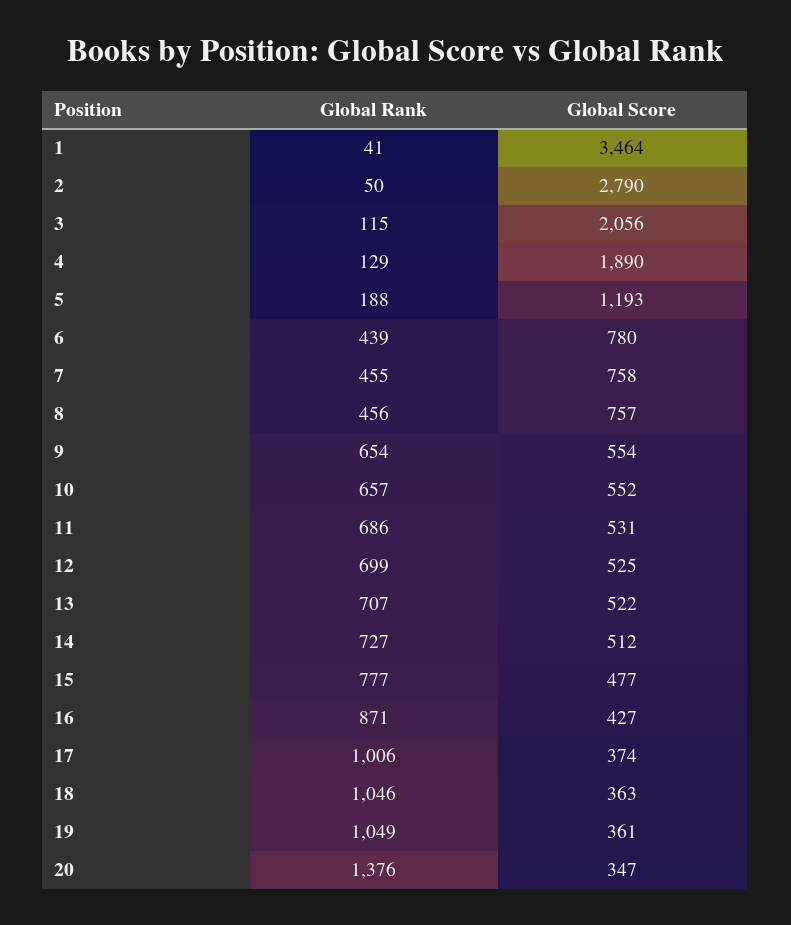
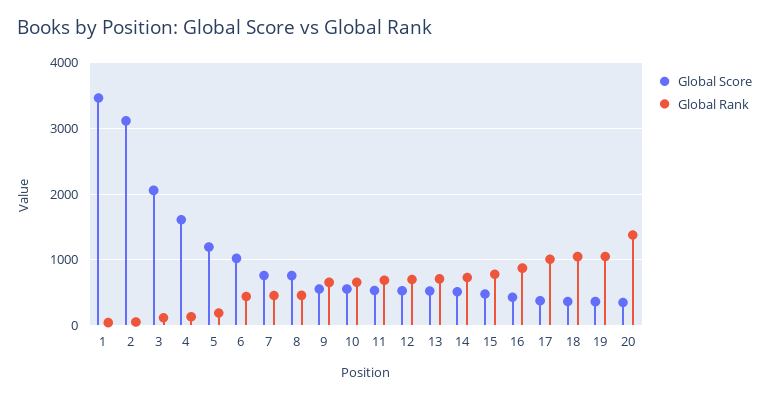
  {
    "Global Rank": {
      "1": 41,
      "2": 50,
      "3": 115,
      "4": 129,
      "5": 188,
      "6": 439,
      "7": 455,
      "8": 456,
      "9": 654,
      "10": 657,
      "11": 686,
      "12": 699,
      "13": 707,
      "14": 727,
      "15": 777,
      "16": 871,
      "17": 1006,
      "18": 1046,
      "19": 1049,
      "20": 1376
    },
    "Global Score": {
      "1": 3464,
-     "2": 2790,
+     "2": 3100,
      "3": 2056,
-     "4": 1890,
+     "4": 1600,
      "5": 1193,
-     "6": 780,
+     "6": 1000,
      "7": 758,
      "8": 757,
      "9": 554,
      "10": 552,
      "11": 531,
      "12": 525,
      "13": 522,
      "14": 512,
      "15": 477,
      "16": 427,
      "17": 374,
      "18": 363,
      "19": 361,
      "20": 347
    }
  }

